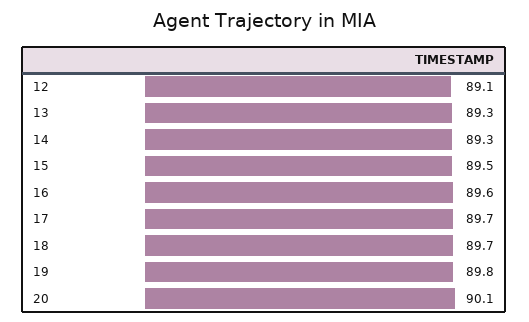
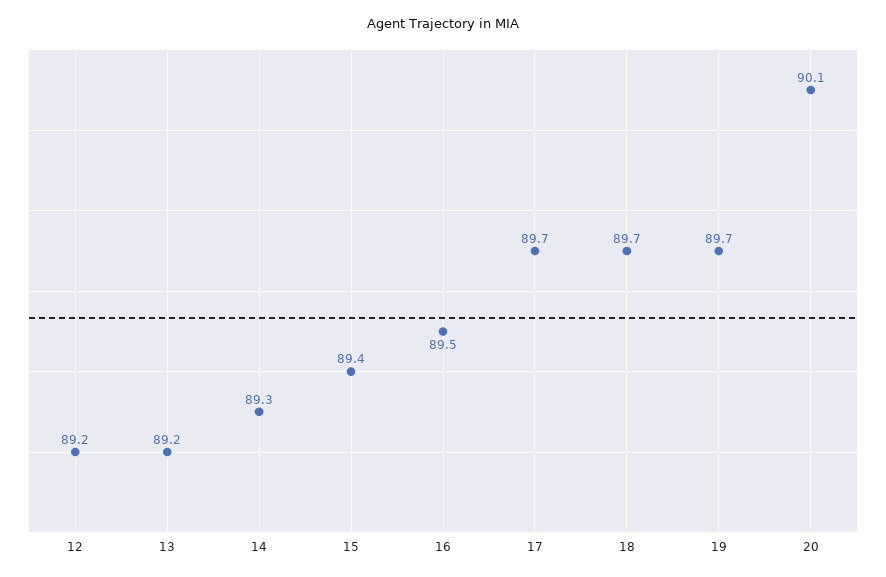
  {
-   "12": 89.1,
+   "12": 89.2,
-   "13": 89.3,
+   "13": 89.2,
    "14": 89.3,
-   "15": 89.5,
+   "15": 89.4,
-   "16": 89.6,
+   "16": 89.5,
    "17": 89.7,
    "18": 89.7,
-   "19": 89.8,
+   "19": 89.7,
    "20": 90.1
  }

